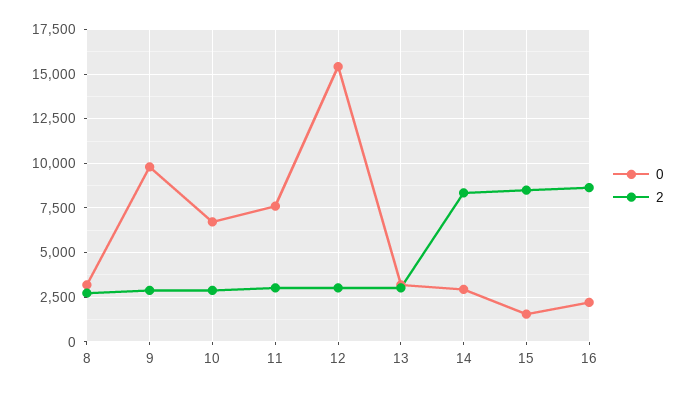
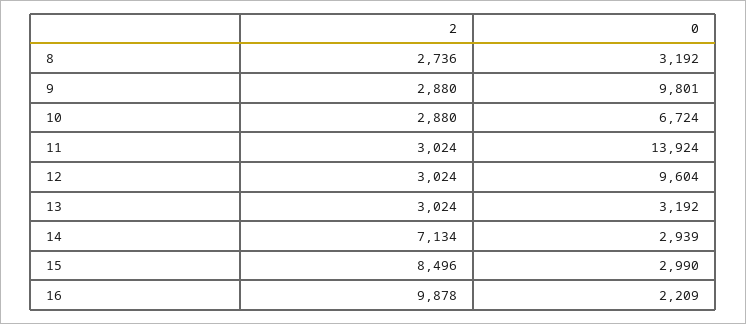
  {
    "0": {
      "8": 3192,
      "9": 9801,
      "10": 6724,
-     "11": 7500,
+     "11": 13924,
-     "12": 15500,
+     "12": 9604,
      "13": 3192,
      "14": 2939,
-     "15": 1500,
+     "15": 2990,
      "16": 2209
    },
    "2": {
      "8": 2736,
      "9": 2880,
      "10": 2880,
      "11": 3024,
      "12": 3024,
      "13": 3024,
-     "14": 8500,
+     "14": 7134,
      "15": 8496,
-     "16": 8500
+     "16": 9878
    }
  }

